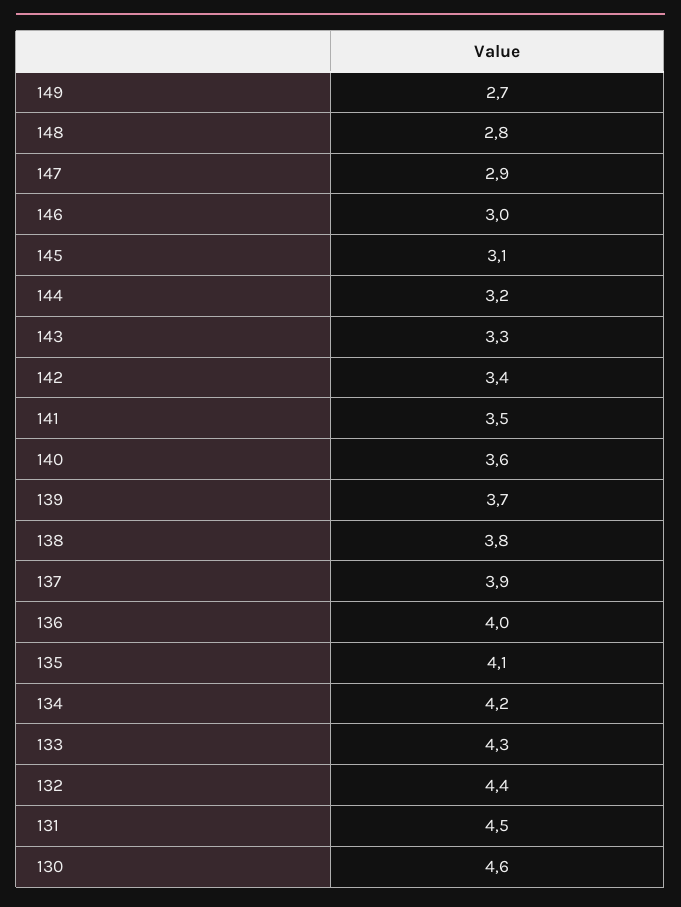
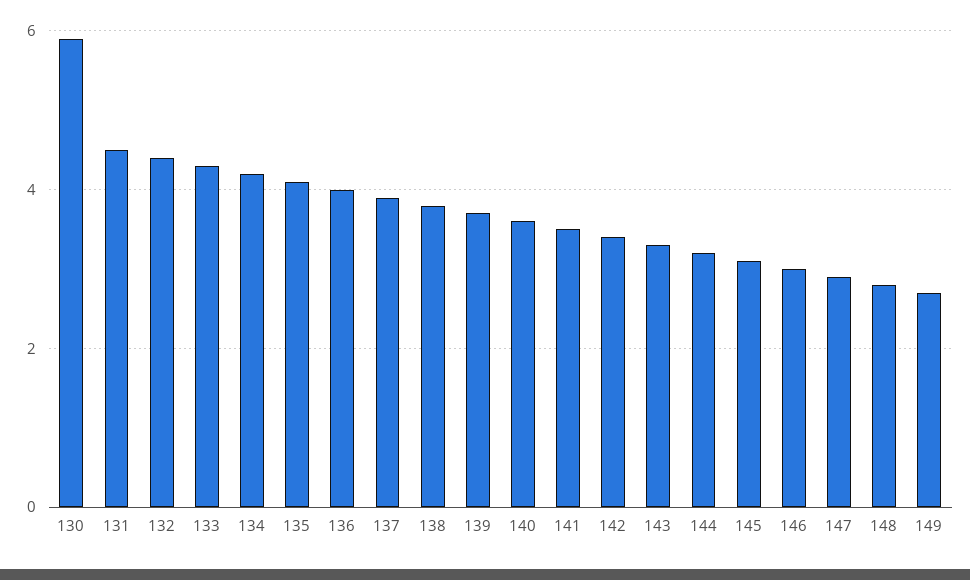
  {
    "149": 2.7,
    "148": 2.8,
    "147": 2.9,
    "146": 3,
    "145": 3.1,
    "144": 3.2,
    "143": 3.3,
    "142": 3.4,
    "141": 3.5,
    "140": 3.6,
    "139": 3.7,
    "138": 3.8,
    "137": 3.9,
    "136": 4,
    "135": 4.1,
    "134": 4.2,
    "133": 4.3,
    "132": 4.4,
    "131": 4.5,
-   "130": 4.6
+   "130": 6
  }

